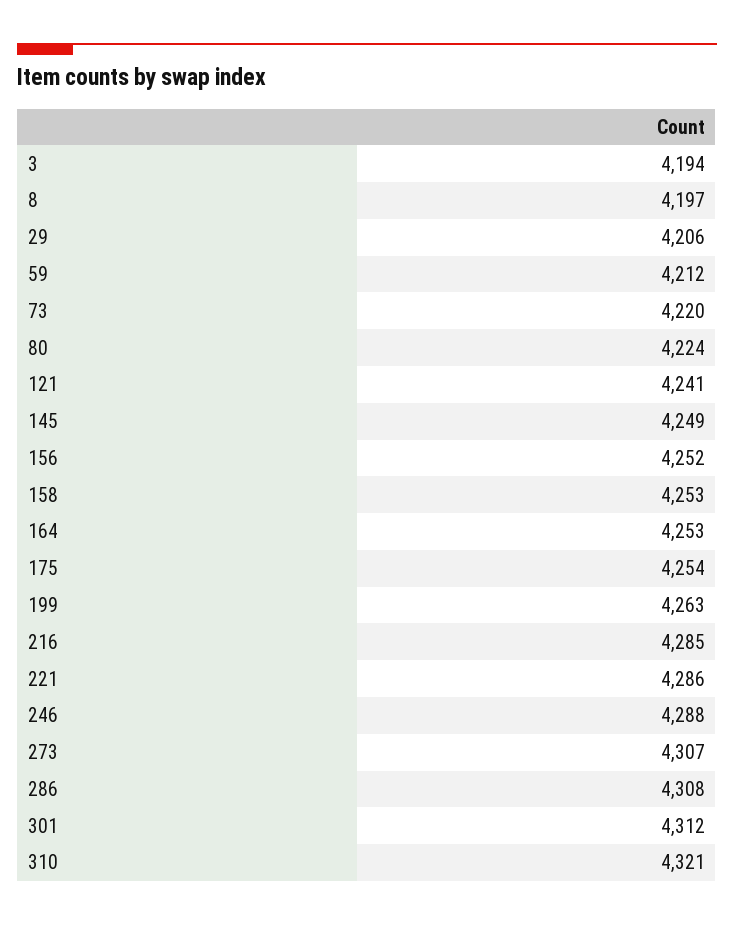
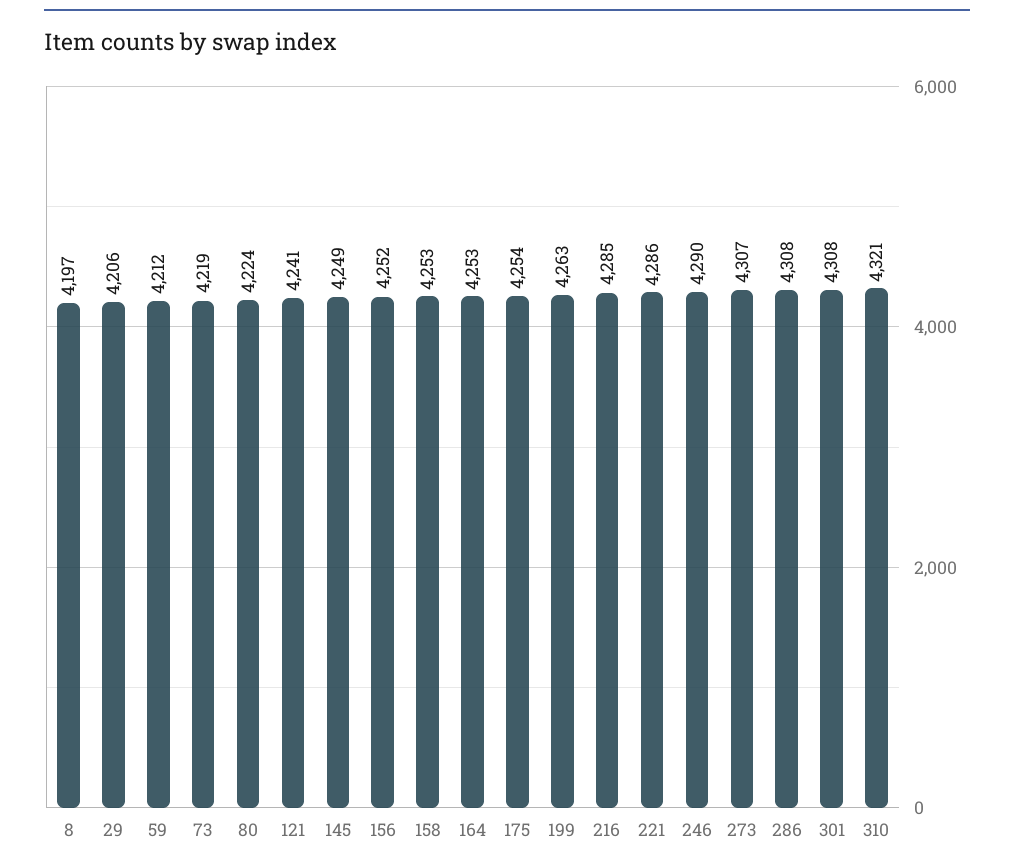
  {
-   "3": 4194,
    "8": 4197,
    "29": 4206,
    "59": 4212,
-   "73": 4220,
+   "73": 4219,
    "80": 4224,
    "121": 4241,
    "145": 4249,
    "156": 4252,
    "158": 4253,
    "164": 4253,
    "175": 4254,
    "199": 4263,
    "216": 4285,
    "221": 4286,
-   "246": 4288,
+   "246": 4290,
    "273": 4307,
    "286": 4308,
-   "301": 4312,
+   "301": 4308,
    "310": 4321
  }

